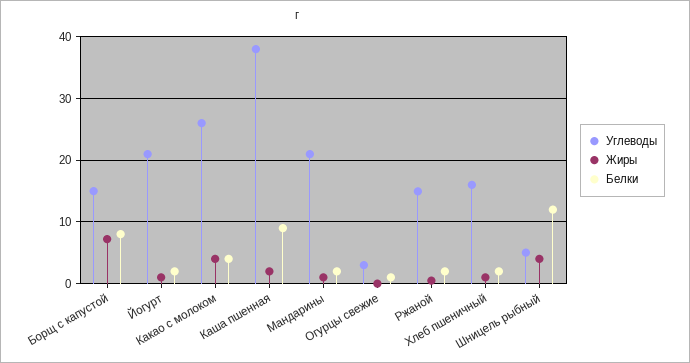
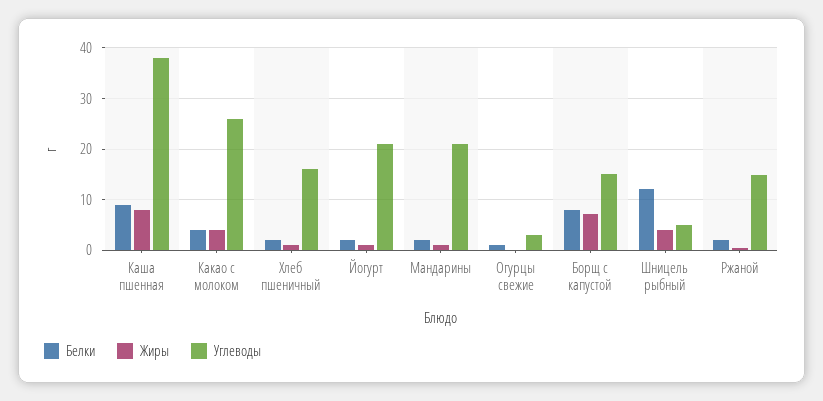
  {
    "Углеводы": {
      "Борщ с капустой": 15,
      "Йогурт": 21,
      "Какао с молоком": 26,
      "Каша пшенная": 38,
      "Мандарины": 21,
      "Огурцы свежие": 3,
      "Ржаной": 15,
      "Хлеб пшеничный": 16,
      "Шницель рыбный": 5
    },
    "Жиры": {
      "Борщ с капустой": 7,
      "Йогурт": 1,
      "Какао с молоком": 4,
-     "Каша пшенная": 2,
+     "Каша пшенная": 8,
      "Мандарины": 1,
      "Огурцы свежие": 0,
      "Ржаной": 1,
      "Хлеб пшеничный": 1,
      "Шницель рыбный": 4
    },
    "Белки": {
      "Борщ с капустой": 8,
      "Йогурт": 2,
      "Какао с молоком": 4,
      "Каша пшенная": 9,
      "Мандарины": 2,
      "Огурцы свежие": 1,
      "Ржаной": 2,
      "Хлеб пшеничный": 2,
      "Шницель рыбный": 12
    }
  }

